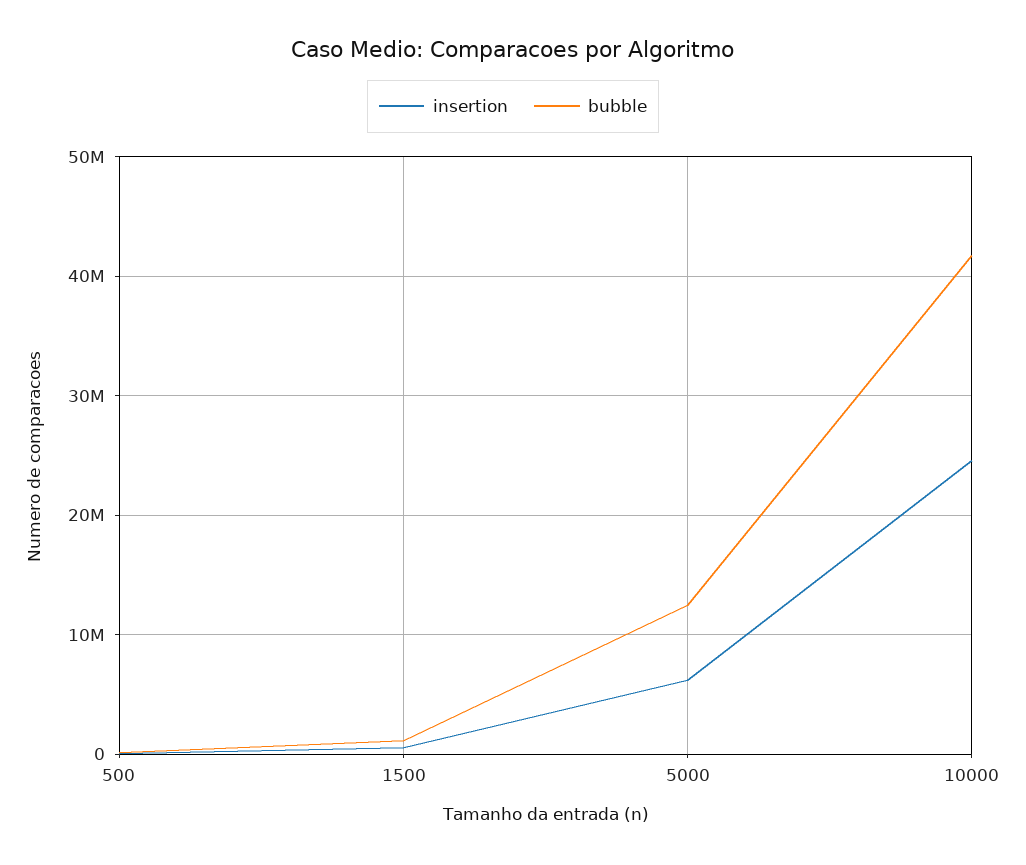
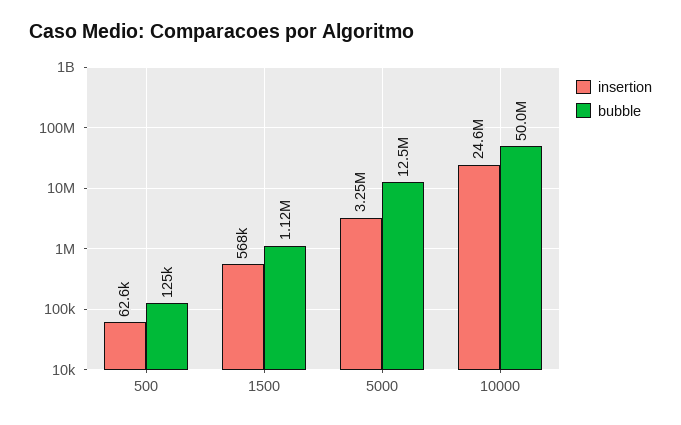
  {
    "insertion": {
      "500": 62600,
      "1500": 568000,
-     "5000": 6000000,
+     "5000": 3250000,
      "10000": 24600000
    },
    "bubble": {
      "500": 125000,
      "1500": 1120000,
      "5000": 12500000,
-     "10000": 42000000
+     "10000": 50000000
    }
  }

